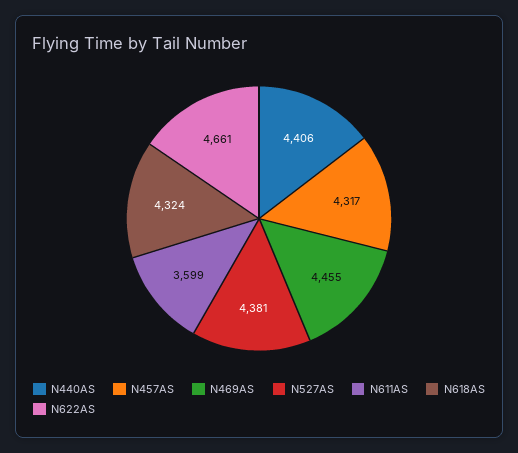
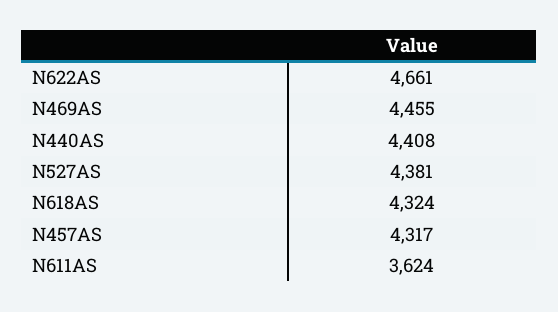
  {
-   "N440AS": 4406,
+   "N440AS": 4408,
    "N457AS": 4317,
    "N469AS": 4455,
    "N527AS": 4381,
-   "N611AS": 3599,
+   "N611AS": 3624,
    "N618AS": 4324,
    "N622AS": 4661
  }

